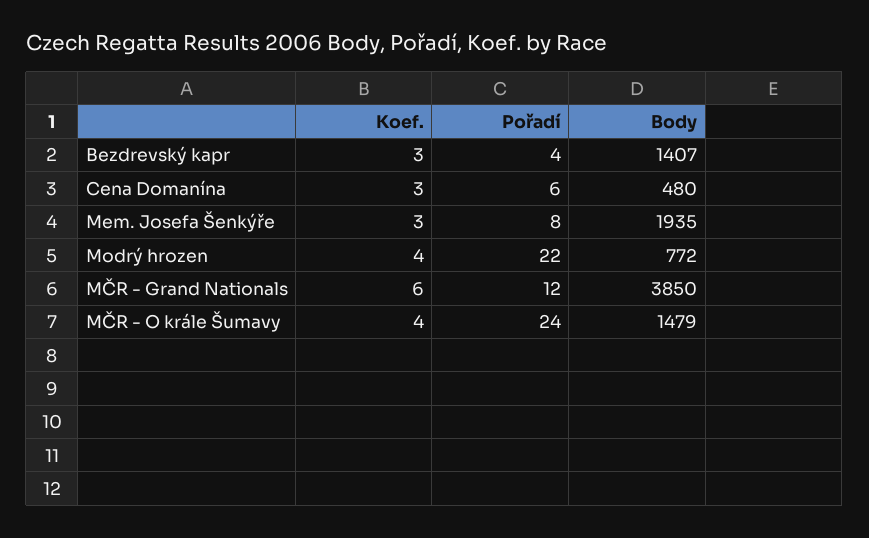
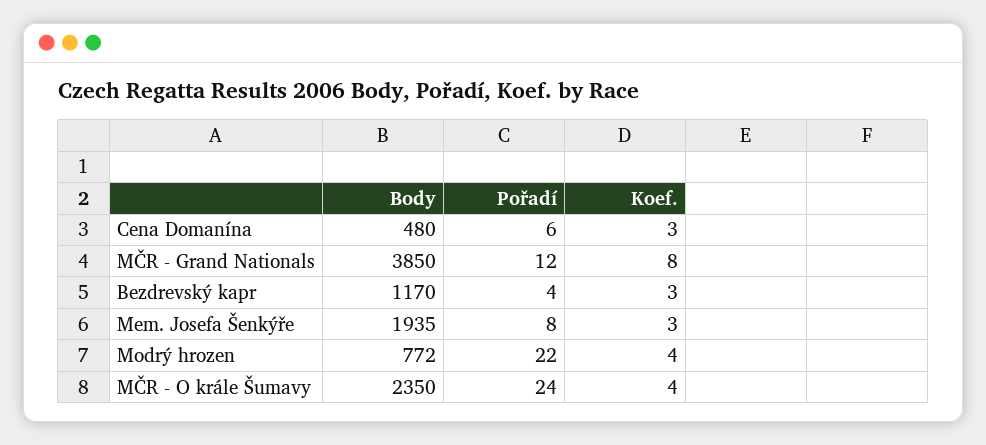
  {
    "Koef.": {
      "Bezdrevský kapr": 3,
      "Cena Domanína": 3,
      "Mem. Josefa Šenkýře": 3,
      "Modrý hrozen": 4,
-     "MČR - Grand Nationals": 6,
+     "MČR - Grand Nationals": 8,
      "MČR - O krále Šumavy": 4
    },
    "Pořadí": {
      "Bezdrevský kapr": 4,
      "Cena Domanína": 6,
      "Mem. Josefa Šenkýře": 8,
      "Modrý hrozen": 22,
      "MČR - Grand Nationals": 12,
      "MČR - O krále Šumavy": 24
    },
    "Body": {
-     "Bezdrevský kapr": 1407,
+     "Bezdrevský kapr": 1170,
      "Cena Domanína": 480,
      "Mem. Josefa Šenkýře": 1935,
      "Modrý hrozen": 772,
      "MČR - Grand Nationals": 3850,
-     "MČR - O krále Šumavy": 1479
+     "MČR - O krále Šumavy": 2350
    }
  }

